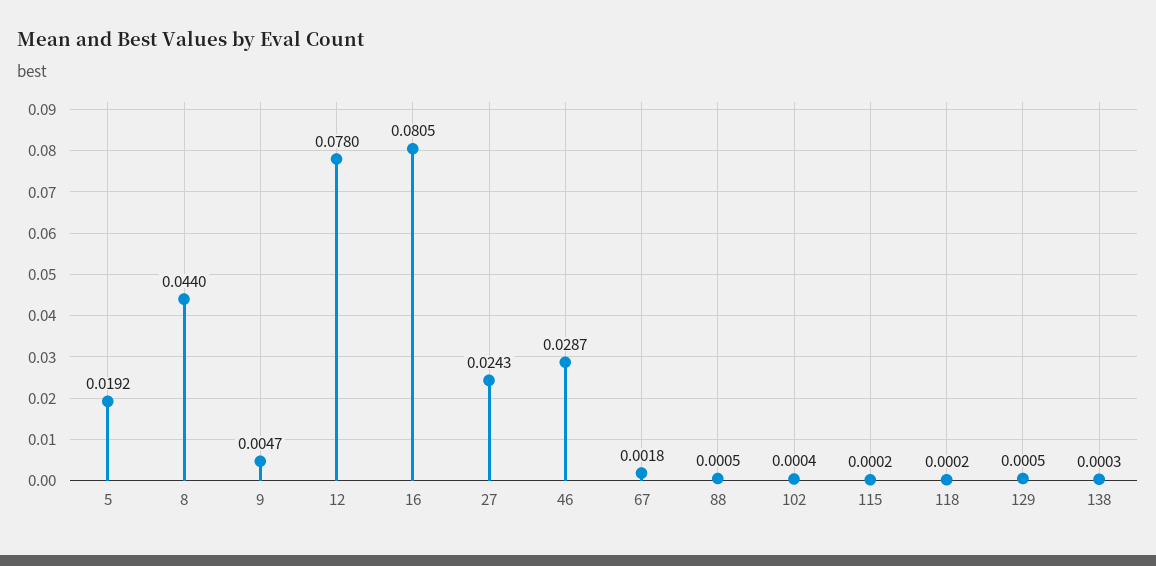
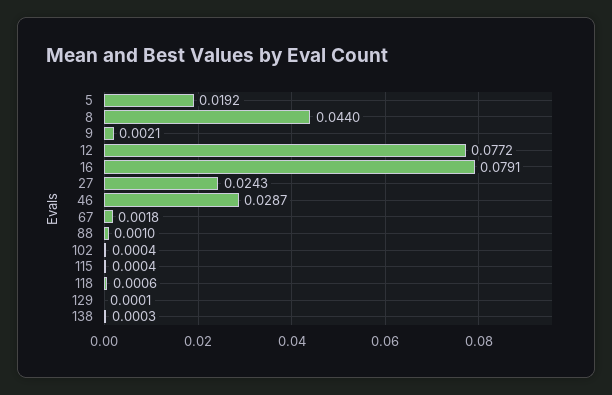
  {
    "5": 0.0192,
    "8": 0.044,
-   "9": 0.0047,
+   "9": 0.0021,
-   "12": 0.078,
+   "12": 0.0772,
-   "16": 0.0805,
+   "16": 0.0791,
    "27": 0.0243,
    "46": 0.0287,
    "67": 0.0018,
-   "88": 0.0005,
+   "88": 0.001,
    "102": 0.0004,
-   "115": 0.0002,
+   "115": 0.0004,
-   "118": 0.0002,
+   "118": 0.0006,
-   "129": 0.0005,
+   "129": 0.0001,
    "138": 0.0003
  }

